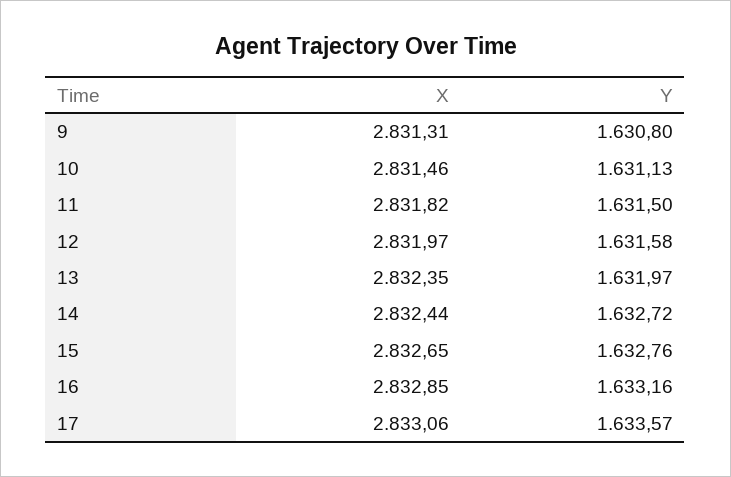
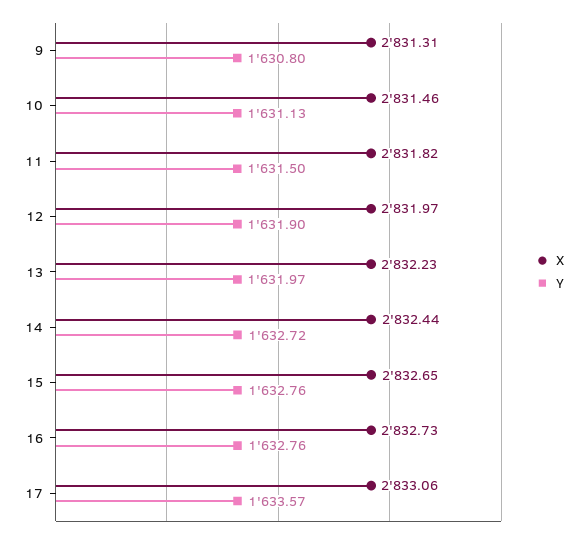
  {
    "X": {
      "9": 2831.31,
      "10": 2831.46,
      "11": 2831.82,
      "12": 2831.97,
-     "13": 2832.35,
+     "13": 2832.23,
      "14": 2832.44,
      "15": 2832.65,
-     "16": 2832.85,
+     "16": 2832.73,
      "17": 2833.06
    },
    "Y": {
      "9": 1630.8,
      "10": 1631.13,
      "11": 1631.5,
-     "12": 1631.58,
+     "12": 1631.9,
      "13": 1631.97,
      "14": 1632.72,
      "15": 1632.76,
-     "16": 1633.16,
+     "16": 1632.76,
      "17": 1633.57
    }
  }

